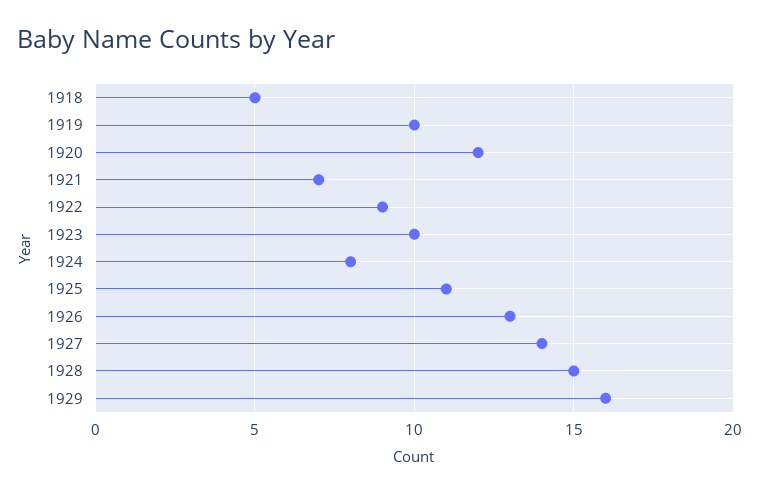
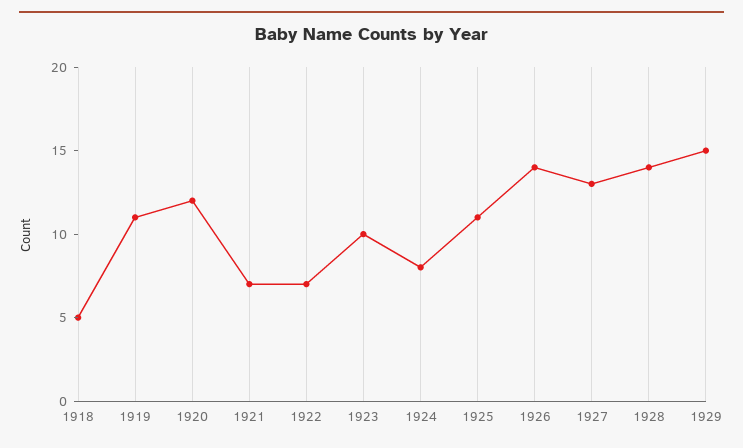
  {
    "1918": 5,
-   "1919": 10,
+   "1919": 11,
    "1920": 12,
    "1921": 7,
-   "1922": 9,
+   "1922": 7,
    "1923": 10,
    "1924": 8,
    "1925": 11,
-   "1926": 13,
+   "1926": 14,
-   "1927": 14,
+   "1927": 13,
-   "1928": 15,
+   "1928": 14,
-   "1929": 16
+   "1929": 15
  }

